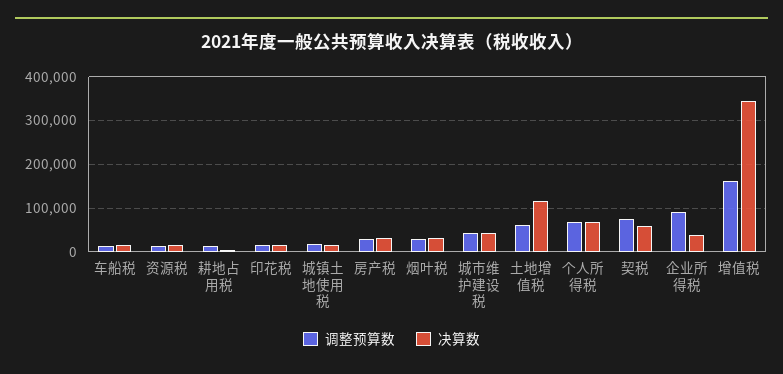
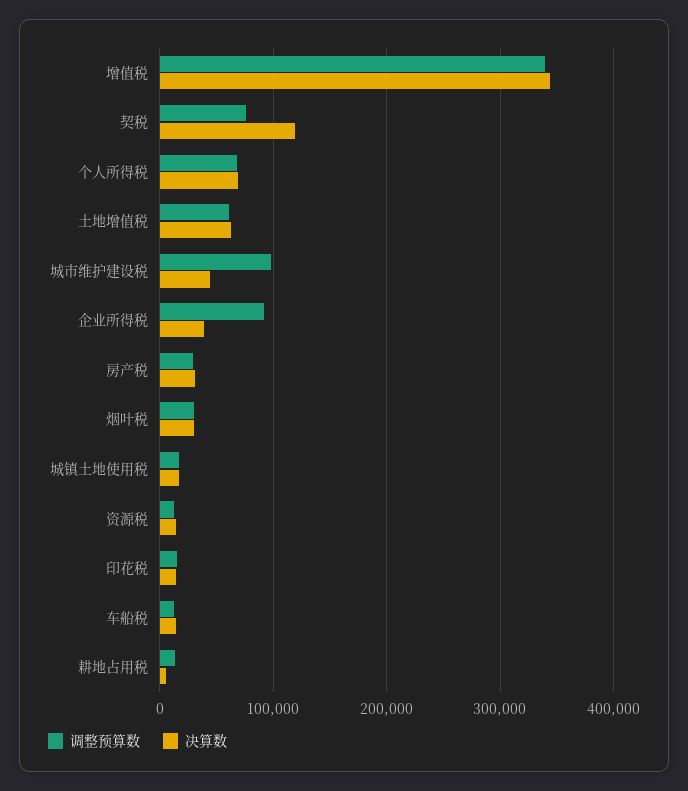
  {
    "调整预算数": {
      "车船税": 10000,
      "资源税": 10000,
      "耕地占用税": 10000,
      "印花税": 10000,
      "城镇土地使用税": 20000,
      "房产税": 30000,
      "烟叶税": 30000,
-     "城市维护建设税": 40000,
+     "城市维护建设税": 100000,
      "土地增值税": 60000,
      "个人所得税": 70000,
      "契税": 80000,
      "企业所得税": 90000,
-     "增值税": 160000
+     "增值税": 340000
    },
    "决算数": {
      "车船税": 10000,
      "资源税": 10000,
      "耕地占用税": 10000,
      "印花税": 10000,
      "城镇土地使用税": 20000,
      "房产税": 30000,
      "烟叶税": 30000,
      "城市维护建设税": 40000,
-     "土地增值税": 120000,
+     "土地增值税": 60000,
      "个人所得税": 70000,
-     "契税": 60000,
+     "契税": 120000,
      "企业所得税": 40000,
      "增值税": 340000
    }
  }

